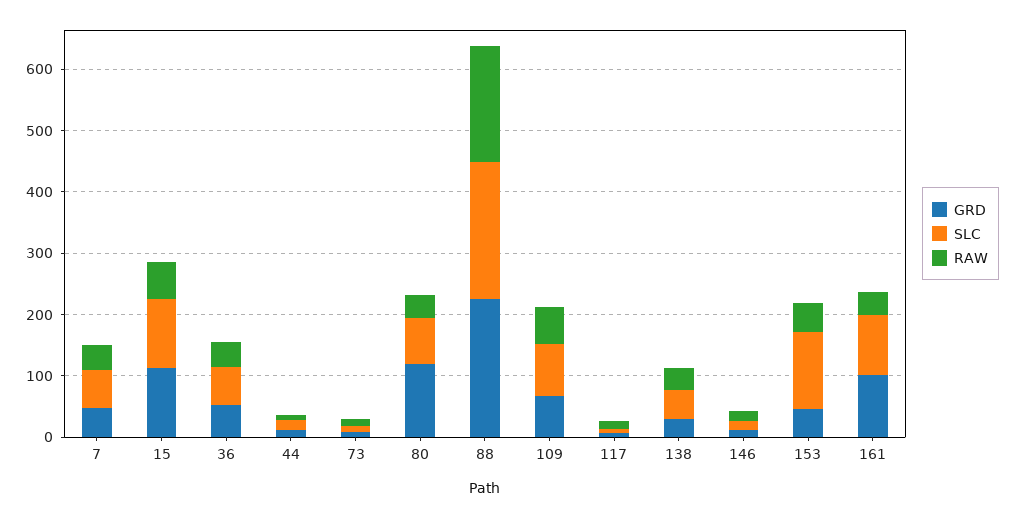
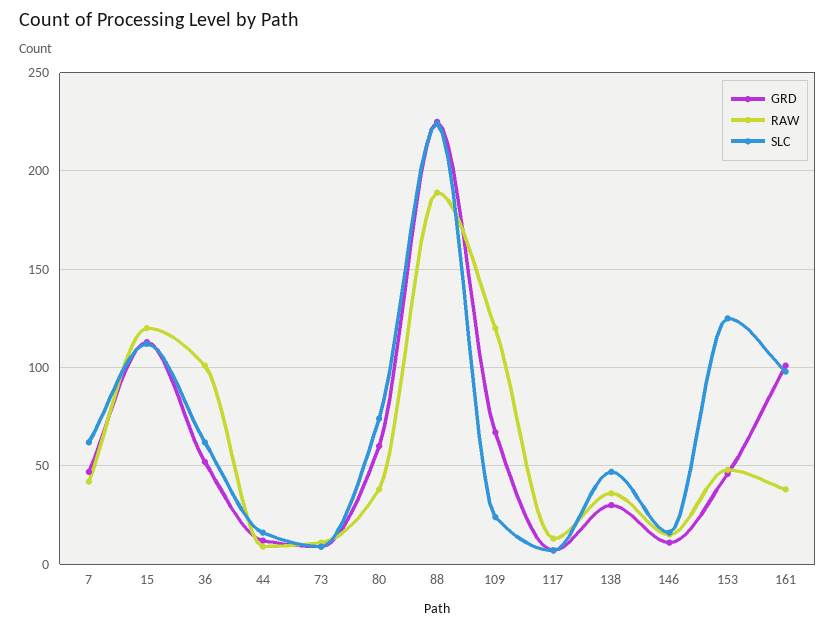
  {
    "GRD": {
      "7": 45,
      "15": 115,
      "36": 50,
      "44": 10,
      "73": 10,
-     "80": 120,
+     "80": 60,
      "88": 225,
      "109": 65,
      "117": 5,
      "138": 30,
      "146": 10,
      "153": 45,
      "161": 100
    },
    "SLC": {
      "7": 60,
      "15": 110,
      "36": 60,
      "44": 15,
      "73": 10,
      "80": 75,
      "88": 225,
-     "109": 80,
+     "109": 25,
      "117": 5,
      "138": 45,
      "146": 15,
      "153": 125,
      "161": 100
    },
    "RAW": {
      "7": 40,
-     "15": 60,
+     "15": 120,
-     "36": 40,
+     "36": 100,
      "44": 10,
      "73": 10,
      "80": 40,
      "88": 190,
-     "109": 60,
+     "109": 120,
      "117": 15,
      "138": 35,
      "146": 15,
      "153": 50,
      "161": 40
    }
  }

